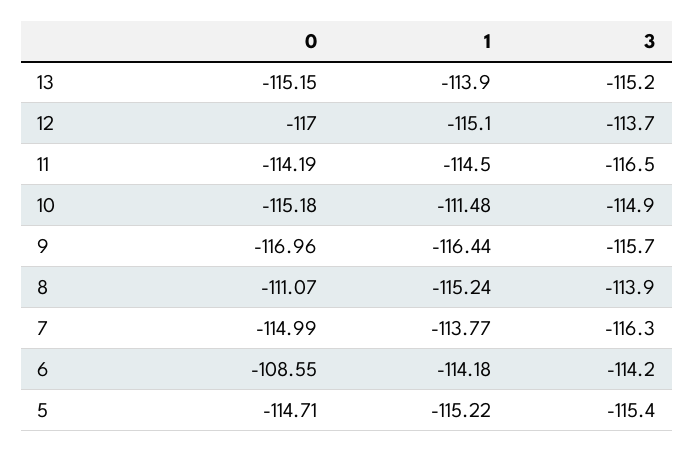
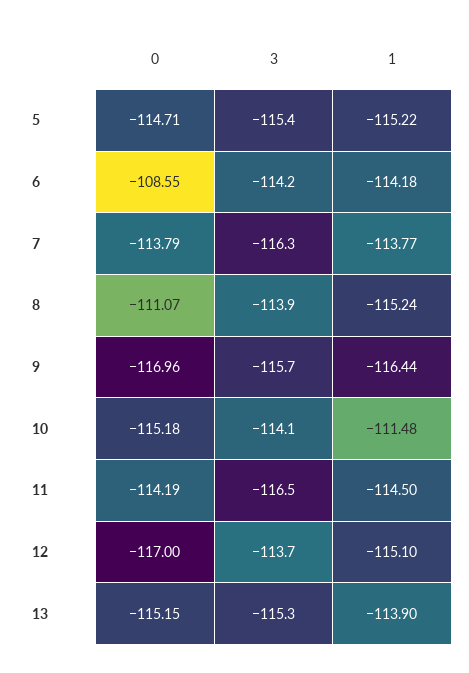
  {
    "0": {
      "13": -115.15,
      "12": -117,
      "11": -114.19,
      "10": -115.18,
      "9": -116.96,
      "8": -111.07,
-     "7": -114.99,
+     "7": -113.79,
      "6": -108.55,
      "5": -114.71
    },
    "1": {
      "13": -113.9,
      "12": -115.1,
      "11": -114.5,
      "10": -111.48,
      "9": -116.44,
      "8": -115.24,
      "7": -113.77,
      "6": -114.18,
      "5": -115.22
    },
    "3": {
-     "13": -115.2,
+     "13": -115.3,
      "12": -113.7,
      "11": -116.5,
-     "10": -114.9,
+     "10": -114.1,
      "9": -115.7,
      "8": -113.9,
      "7": -116.3,
      "6": -114.2,
      "5": -115.4
    }
  }

